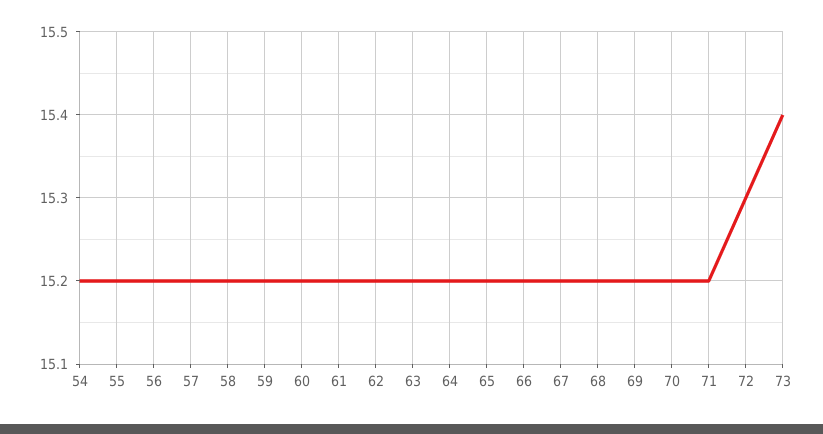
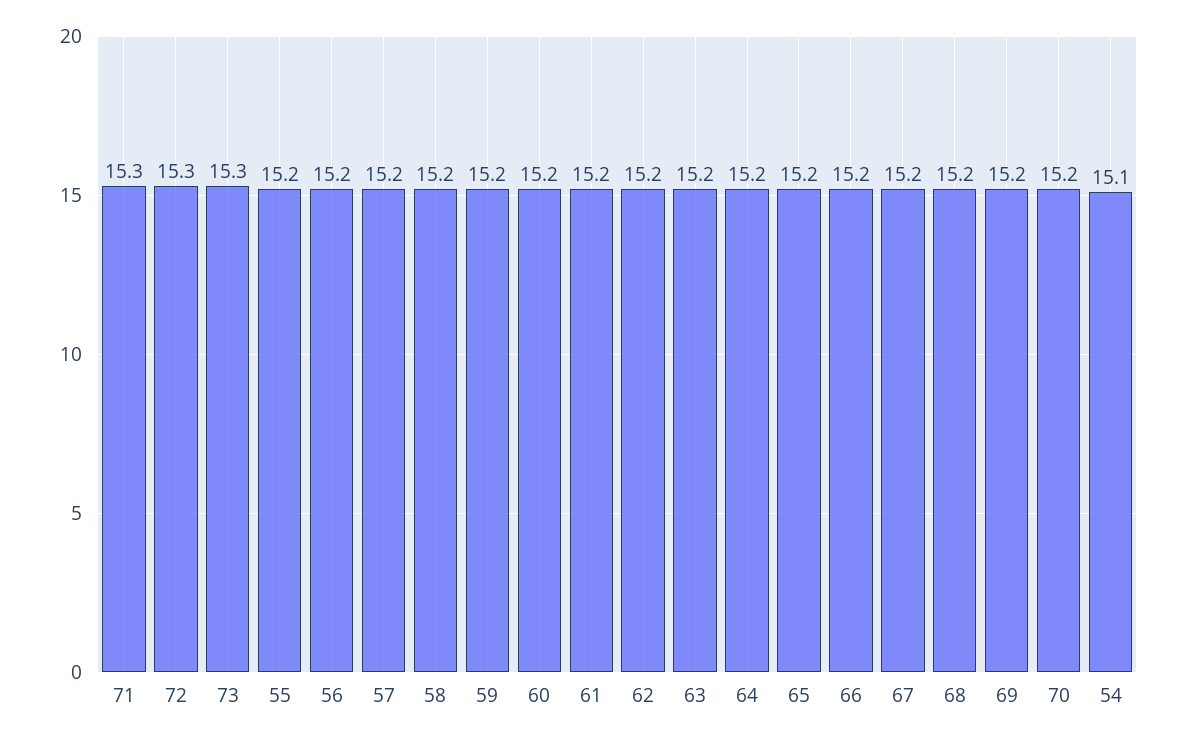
  {
-   "54": 15.2,
+   "54": 15.1,
    "55": 15.2,
    "56": 15.2,
    "57": 15.2,
    "58": 15.2,
    "59": 15.2,
    "60": 15.2,
    "61": 15.2,
    "62": 15.2,
    "63": 15.2,
    "64": 15.2,
    "65": 15.2,
    "66": 15.2,
    "67": 15.2,
    "68": 15.2,
    "69": 15.2,
    "70": 15.2,
-   "71": 15.2,
+   "71": 15.3,
    "72": 15.3,
-   "73": 15.4
+   "73": 15.3
  }

